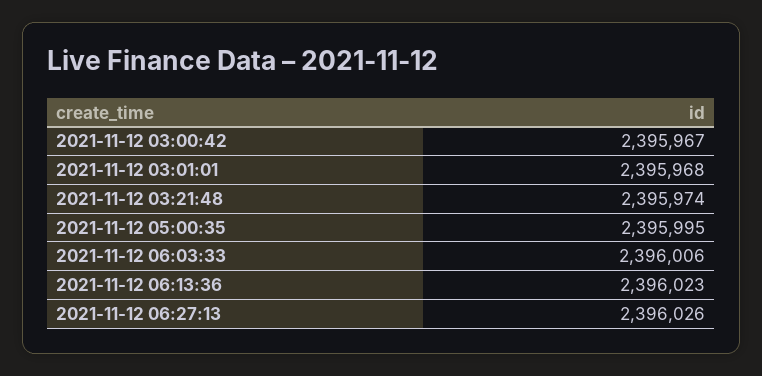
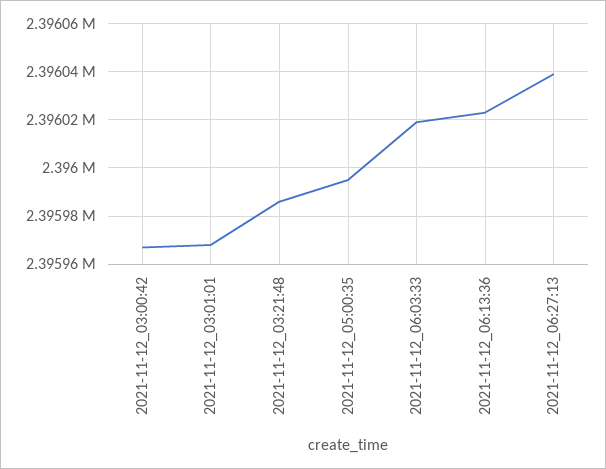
  {
    "2021-11-12 03:00:42": 2395967,
    "2021-11-12 03:01:01": 2395968,
-   "2021-11-12 03:21:48": 2395974,
+   "2021-11-12 03:21:48": 2395985,
    "2021-11-12 05:00:35": 2395995,
-   "2021-11-12 06:03:33": 2396006,
+   "2021-11-12 06:03:33": 2396020,
    "2021-11-12 06:13:36": 2396023,
-   "2021-11-12 06:27:13": 2396026
+   "2021-11-12 06:27:13": 2396040
  }

